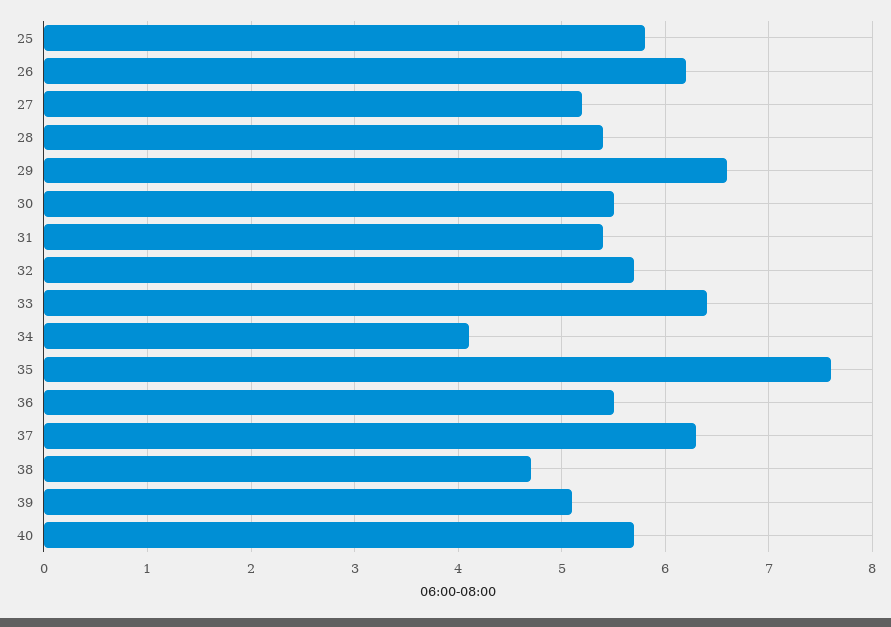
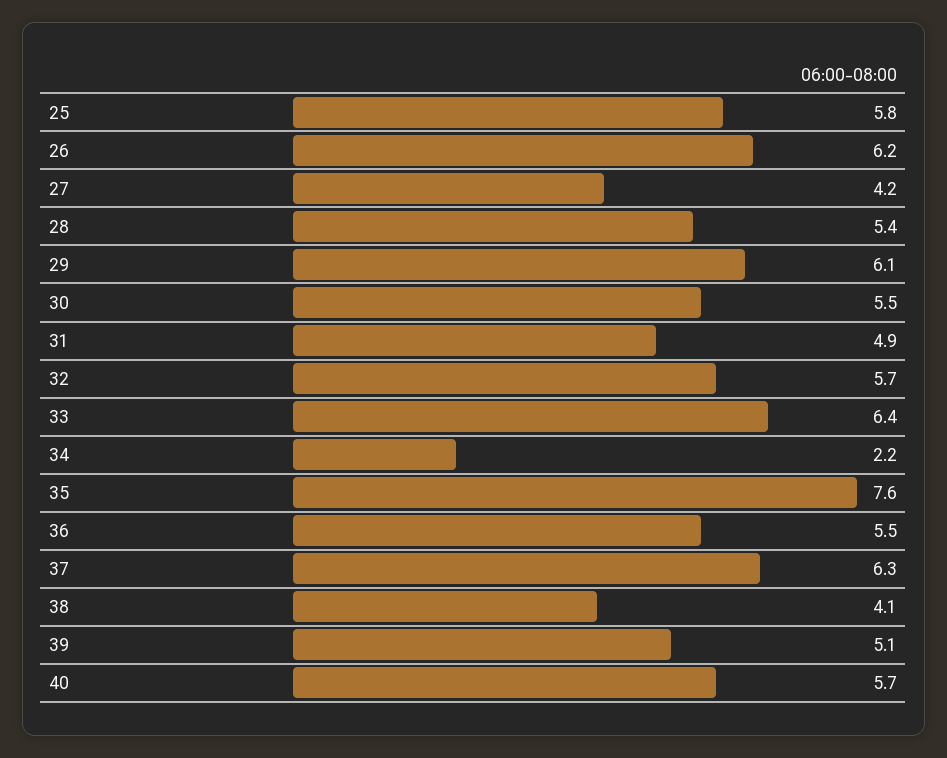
  {
    "25": 5.8,
    "26": 6.2,
-   "27": 5.2,
+   "27": 4.2,
    "28": 5.4,
-   "29": 6.6,
+   "29": 6.1,
    "30": 5.5,
-   "31": 5.4,
+   "31": 4.9,
    "32": 5.7,
    "33": 6.4,
-   "34": 4.1,
+   "34": 2.2,
    "35": 7.6,
    "36": 5.5,
    "37": 6.3,
-   "38": 4.7,
+   "38": 4.1,
    "39": 5.1,
    "40": 5.7
  }

